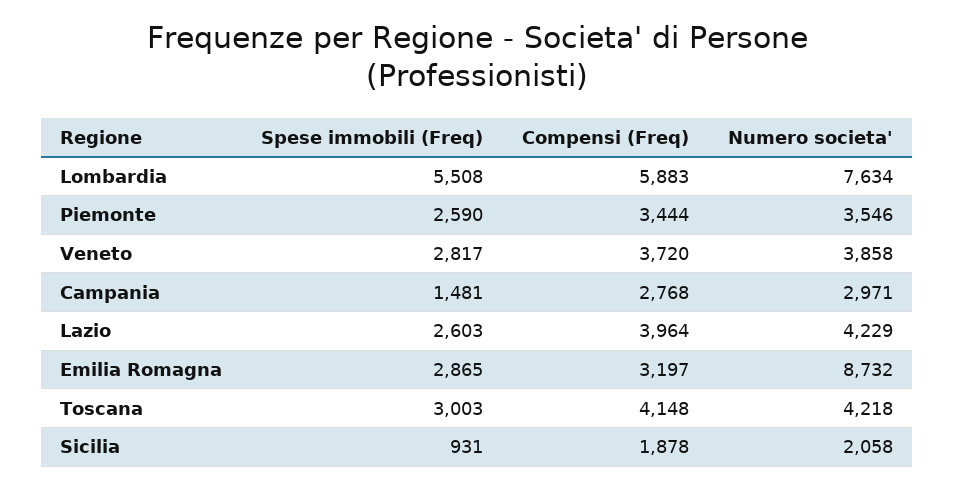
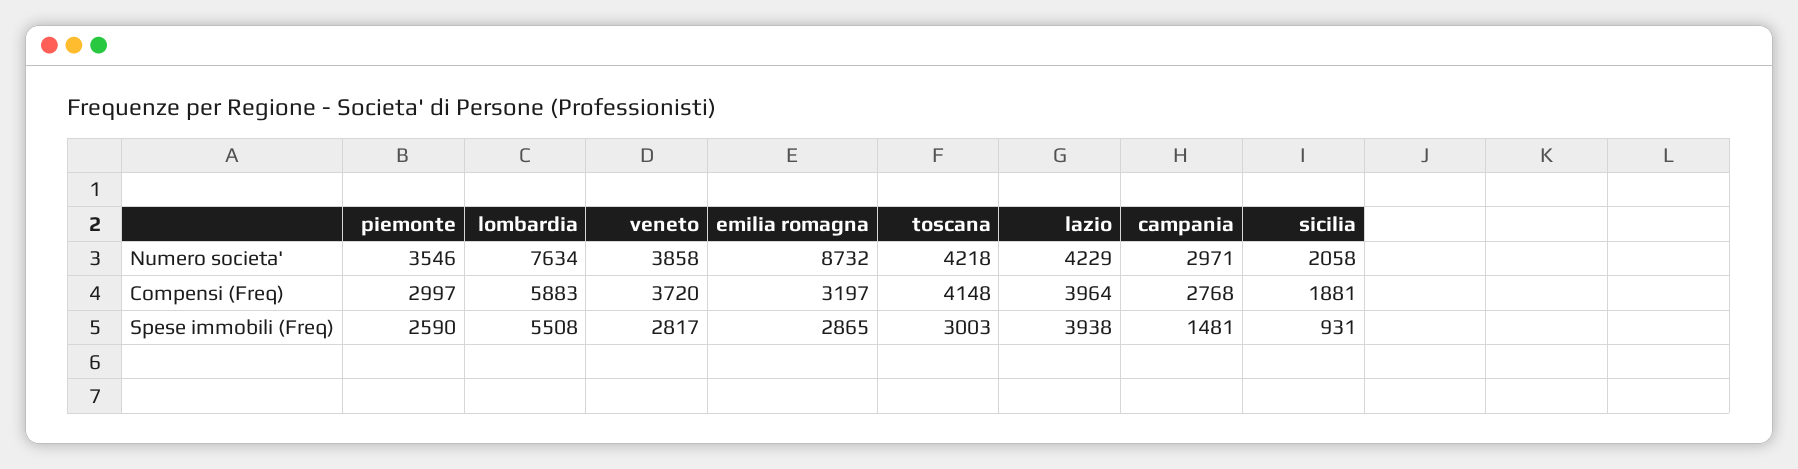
  {
    "Spese immobili (Freq)": {
      "Lombardia": 5508,
      "Piemonte": 2590,
      "Veneto": 2817,
      "Campania": 1481,
-     "Lazio": 2603,
+     "Lazio": 3938,
      "Emilia Romagna": 2865,
      "Toscana": 3003,
      "Sicilia": 931
    },
    "Compensi (Freq)": {
      "Lombardia": 5883,
-     "Piemonte": 3444,
+     "Piemonte": 2997,
      "Veneto": 3720,
      "Campania": 2768,
      "Lazio": 3964,
      "Emilia Romagna": 3197,
      "Toscana": 4148,
-     "Sicilia": 1878
+     "Sicilia": 1881
    },
    "Numero societa'": {
      "Lombardia": 7634,
      "Piemonte": 3546,
      "Veneto": 3858,
      "Campania": 2971,
      "Lazio": 4229,
      "Emilia Romagna": 8732,
      "Toscana": 4218,
      "Sicilia": 2058
    }
  }

